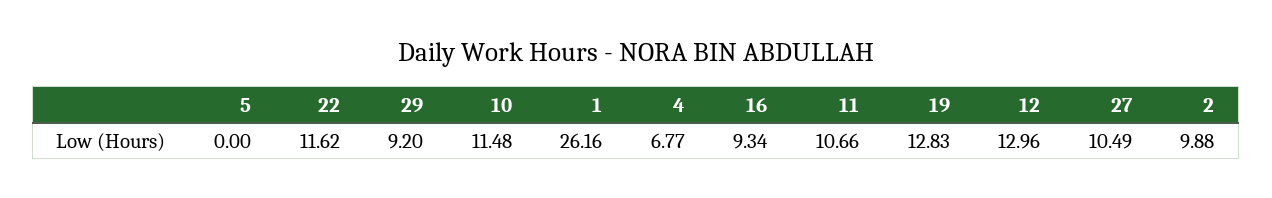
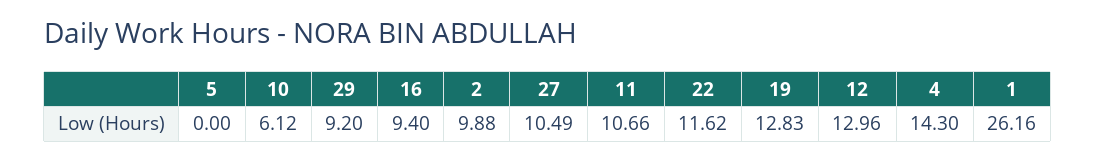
  {
    "5": 0,
    "22": 11.62,
    "29": 9.2,
-   "10": 11.48,
+   "10": 6.12,
    "1": 26.16,
-   "4": 6.77,
+   "4": 14.3,
-   "16": 9.34,
+   "16": 9.4,
    "11": 10.66,
    "19": 12.83,
    "12": 12.96,
    "27": 10.49,
    "2": 9.88
  }

